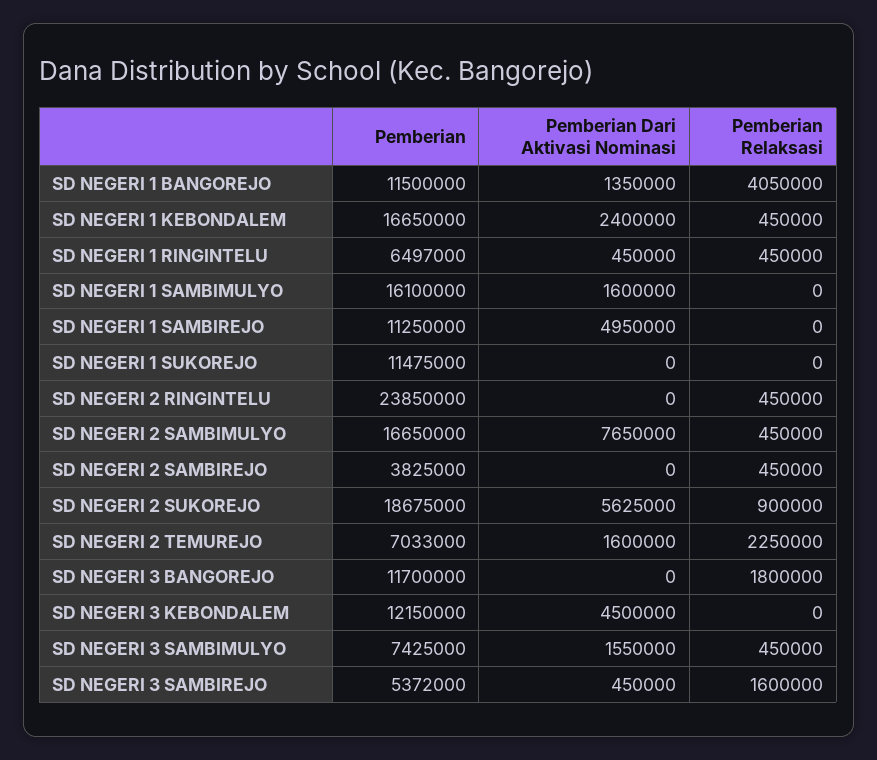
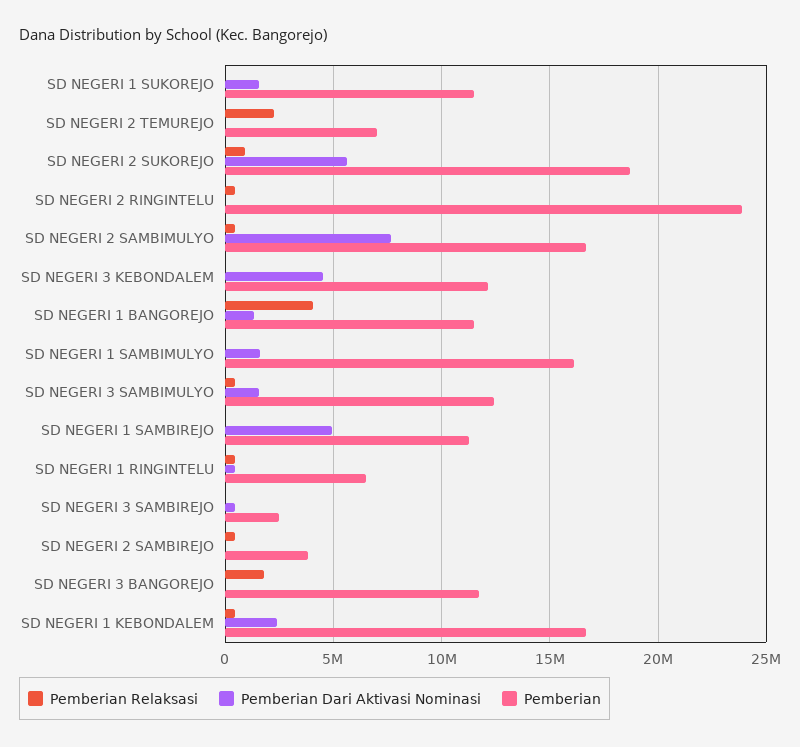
  {
    "Pemberian": {
      "SD NEGERI 1 BANGOREJO": 11500000,
      "SD NEGERI 1 KEBONDALEM": 16650000,
      "SD NEGERI 1 RINGINTELU": 6497000,
      "SD NEGERI 1 SAMBIMULYO": 16100000,
      "SD NEGERI 1 SAMBIREJO": 11250000,
      "SD NEGERI 1 SUKOREJO": 11475000,
      "SD NEGERI 2 RINGINTELU": 23850000,
      "SD NEGERI 2 SAMBIMULYO": 16650000,
      "SD NEGERI 2 SAMBIREJO": 3825000,
      "SD NEGERI 2 SUKOREJO": 18675000,
      "SD NEGERI 2 TEMUREJO": 7033000,
      "SD NEGERI 3 BANGOREJO": 11700000,
      "SD NEGERI 3 KEBONDALEM": 12150000,
-     "SD NEGERI 3 SAMBIMULYO": 7425000,
+     "SD NEGERI 3 SAMBIMULYO": 12500000,
-     "SD NEGERI 3 SAMBIREJO": 5372000
+     "SD NEGERI 3 SAMBIREJO": 2500000
    },
    "Pemberian Dari Aktivasi Nominasi": {
      "SD NEGERI 1 BANGOREJO": 1350000,
      "SD NEGERI 1 KEBONDALEM": 2400000,
      "SD NEGERI 1 RINGINTELU": 450000,
      "SD NEGERI 1 SAMBIMULYO": 1600000,
      "SD NEGERI 1 SAMBIREJO": 4950000,
-     "SD NEGERI 1 SUKOREJO": 0,
+     "SD NEGERI 1 SUKOREJO": 1500000,
      "SD NEGERI 2 RINGINTELU": 0,
      "SD NEGERI 2 SAMBIMULYO": 7650000,
      "SD NEGERI 2 SAMBIREJO": 0,
      "SD NEGERI 2 SUKOREJO": 5625000,
-     "SD NEGERI 2 TEMUREJO": 1600000,
+     "SD NEGERI 2 TEMUREJO": 0,
      "SD NEGERI 3 BANGOREJO": 0,
      "SD NEGERI 3 KEBONDALEM": 4500000,
      "SD NEGERI 3 SAMBIMULYO": 1550000,
      "SD NEGERI 3 SAMBIREJO": 450000
    },
    "Pemberian Relaksasi": {
      "SD NEGERI 1 BANGOREJO": 4050000,
      "SD NEGERI 1 KEBONDALEM": 450000,
      "SD NEGERI 1 RINGINTELU": 450000,
      "SD NEGERI 1 SAMBIMULYO": 0,
      "SD NEGERI 1 SAMBIREJO": 0,
      "SD NEGERI 1 SUKOREJO": 0,
      "SD NEGERI 2 RINGINTELU": 450000,
      "SD NEGERI 2 SAMBIMULYO": 450000,
      "SD NEGERI 2 SAMBIREJO": 450000,
      "SD NEGERI 2 SUKOREJO": 900000,
      "SD NEGERI 2 TEMUREJO": 2250000,
      "SD NEGERI 3 BANGOREJO": 1800000,
      "SD NEGERI 3 KEBONDALEM": 0,
      "SD NEGERI 3 SAMBIMULYO": 450000,
-     "SD NEGERI 3 SAMBIREJO": 1600000
+     "SD NEGERI 3 SAMBIREJO": 0
    }
  }

